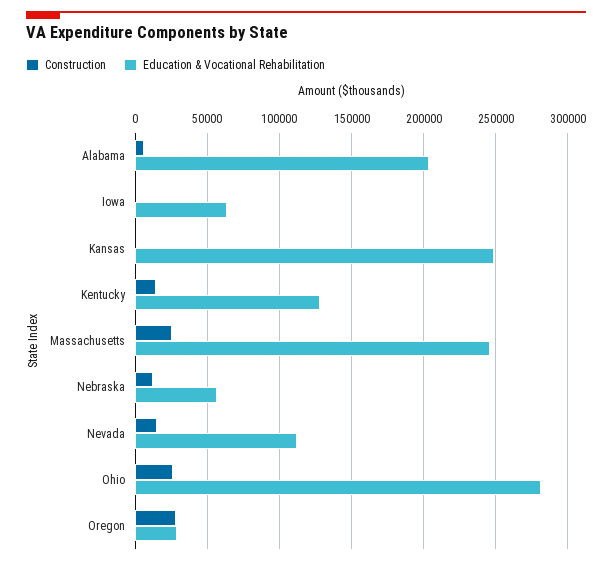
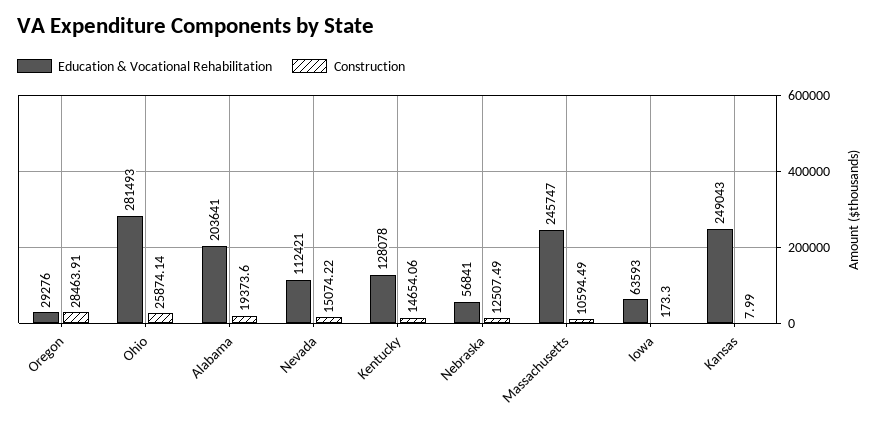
  {
    "Construction": {
-     "Alabama": 5000,
+     "Alabama": 19373.6,
      "Iowa": 173.3,
      "Kansas": 7.99,
      "Kentucky": 14654.06,
-     "Massachusetts": 25000,
+     "Massachusetts": 10594.49,
      "Nebraska": 12507.49,
      "Nevada": 15074.22,
      "Ohio": 25874.14,
      "Oregon": 28463.91
    },
    "Education & Vocational Rehabilitation": {
      "Alabama": 203641,
      "Iowa": 63593,
      "Kansas": 249043,
      "Kentucky": 128078,
      "Massachusetts": 245747,
      "Nebraska": 56841,
      "Nevada": 112421,
      "Ohio": 281493,
      "Oregon": 29276
    }
  }

